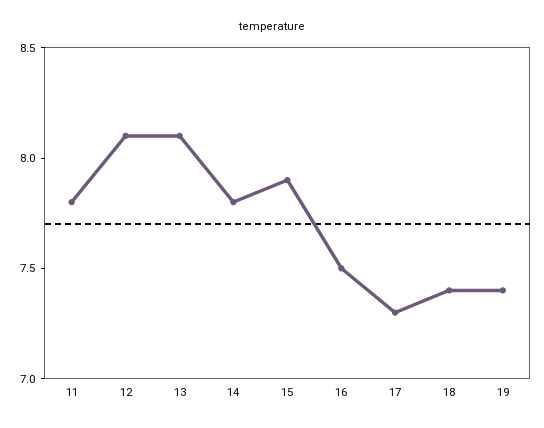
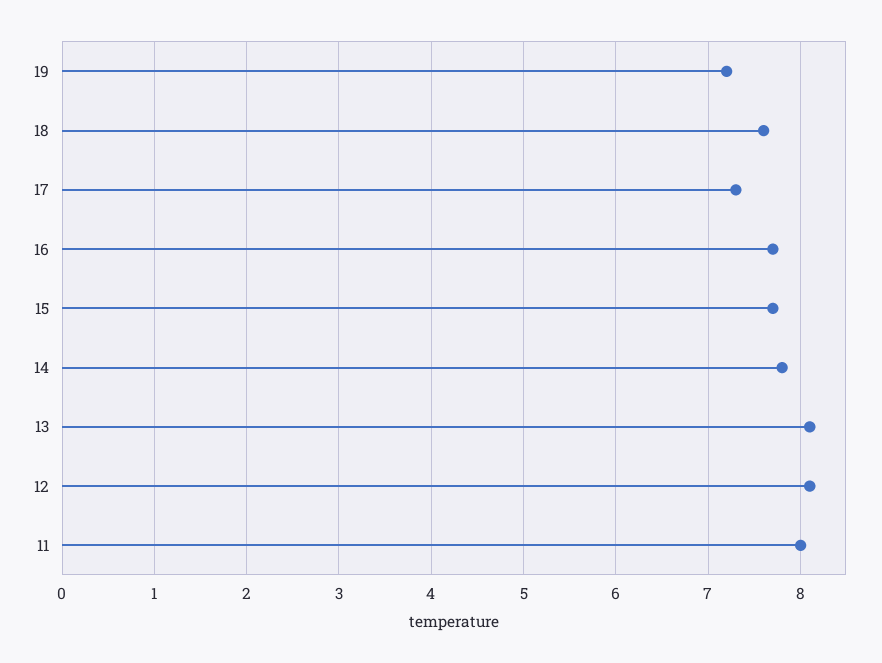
  {
-   "11": 7.8,
+   "11": 8,
    "12": 8.1,
    "13": 8.1,
    "14": 7.8,
-   "15": 7.9,
+   "15": 7.7,
-   "16": 7.5,
+   "16": 7.7,
    "17": 7.3,
-   "18": 7.4,
+   "18": 7.6,
-   "19": 7.4
+   "19": 7.2
  }

